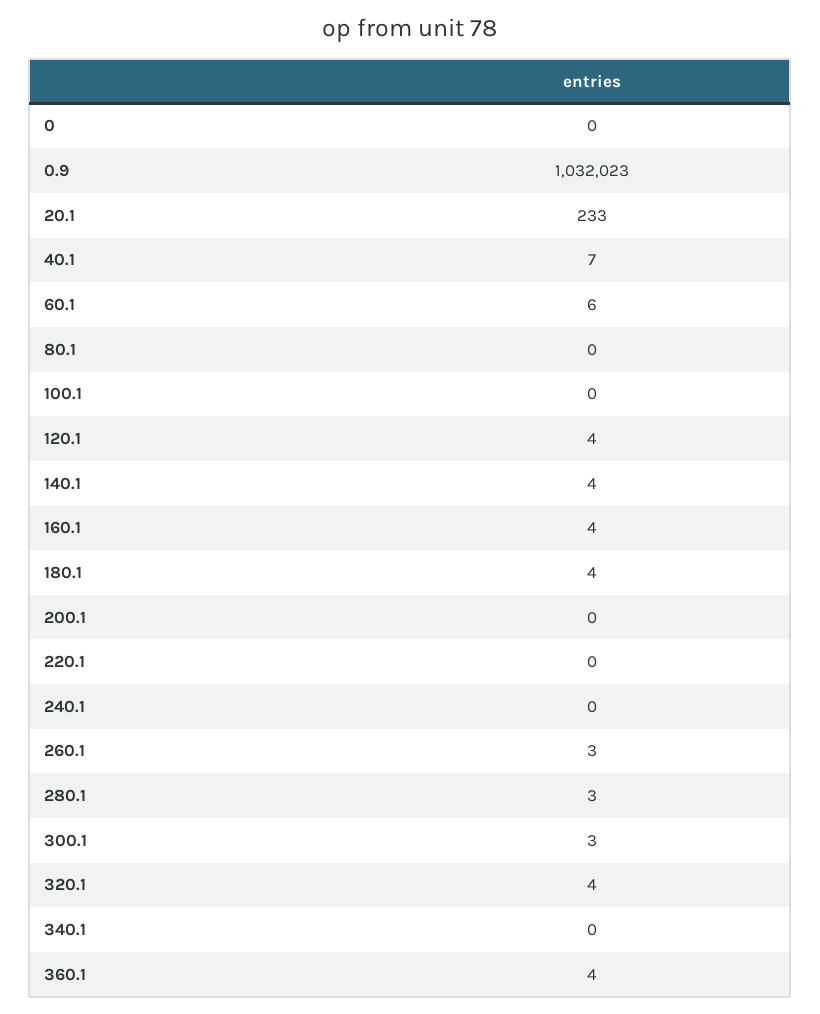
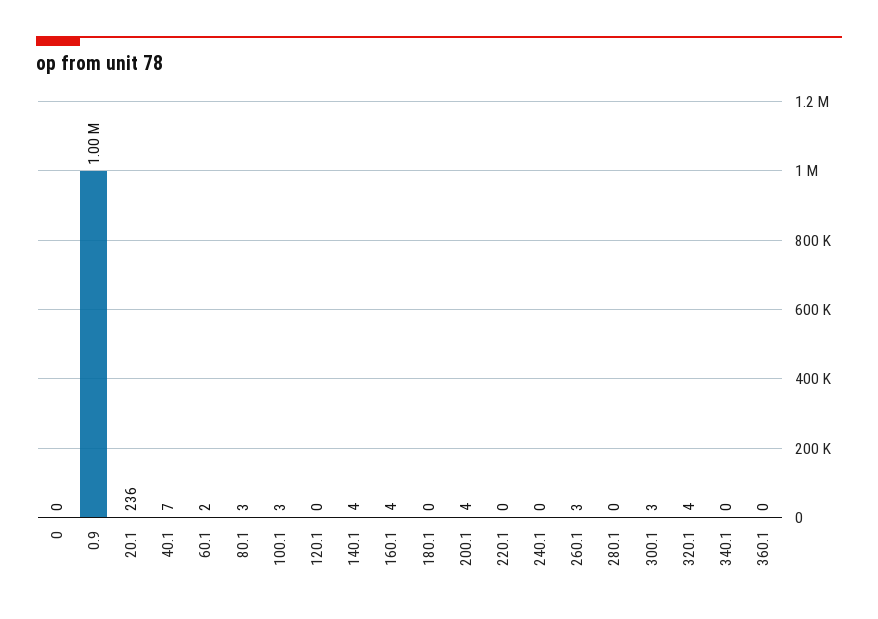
  {
    "0": 0,
-   "0.9": 1032023,
+   "0.9": 1000000,
-   "20.1": 233,
+   "20.1": 236,
    "40.1": 7,
-   "60.1": 6,
+   "60.1": 2,
-   "80.1": 0,
+   "80.1": 3,
-   "100.1": 0,
+   "100.1": 3,
-   "120.1": 4,
+   "120.1": 0,
    "140.1": 4,
    "160.1": 4,
-   "180.1": 4,
+   "180.1": 0,
-   "200.1": 0,
+   "200.1": 4,
    "220.1": 0,
    "240.1": 0,
    "260.1": 3,
-   "280.1": 3,
+   "280.1": 0,
    "300.1": 3,
    "320.1": 4,
    "340.1": 0,
-   "360.1": 4
+   "360.1": 0
  }

